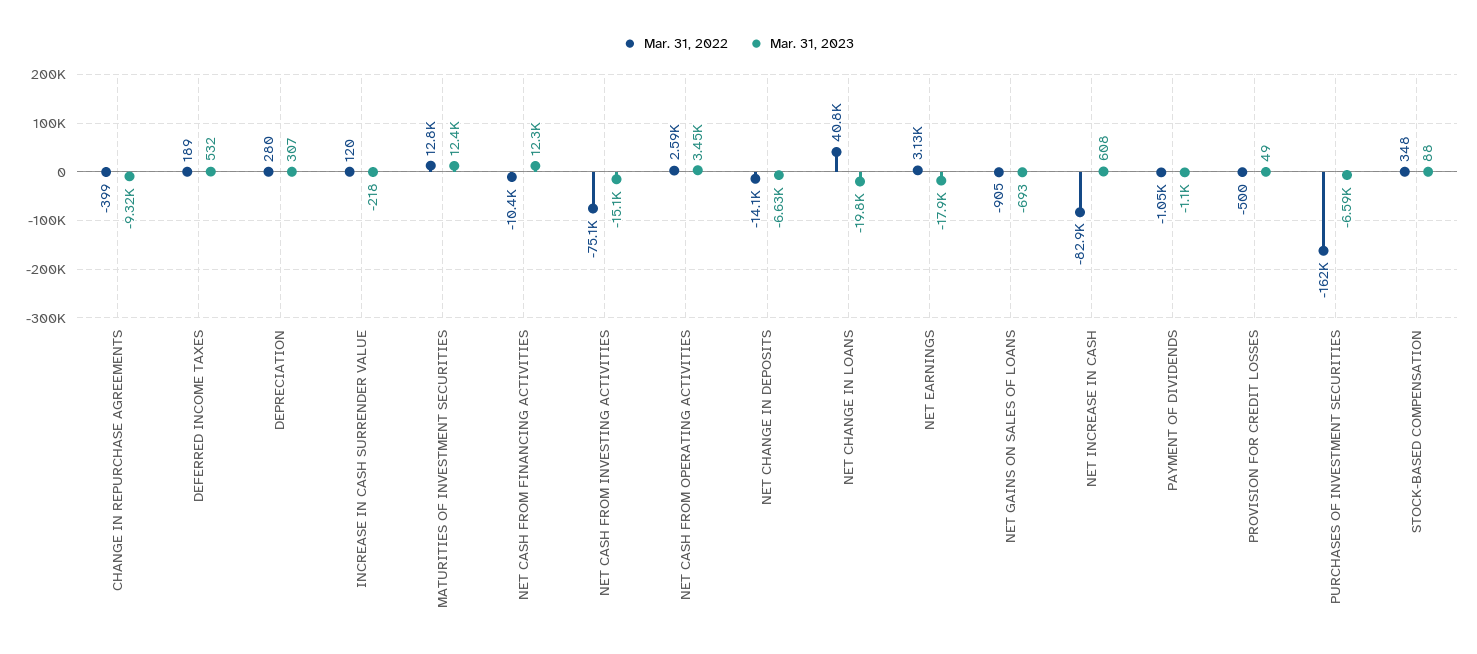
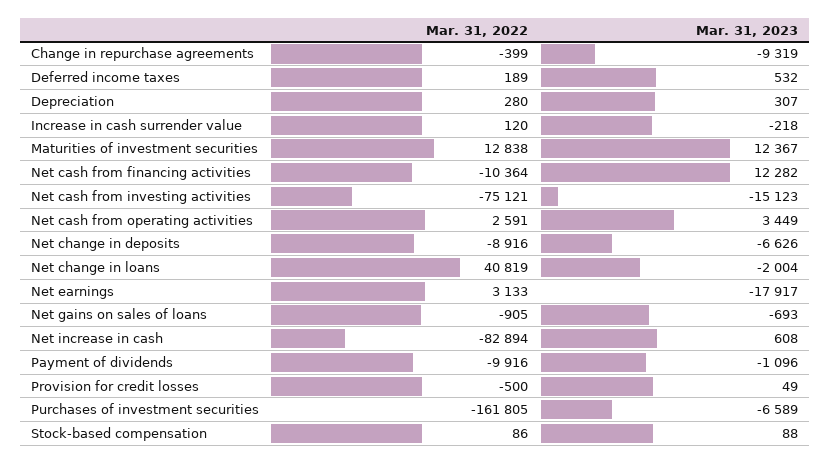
  {
    "Mar. 31, 2022": {
      "CHANGE IN REPURCHASE AGREEMENTS": -399,
      "DEFERRED INCOME TAXES": 189,
      "DEPRECIATION": 280,
      "INCREASE IN CASH SURRENDER VALUE": 120,
      "MATURITIES OF INVESTMENT SECURITIES": 12838,
      "NET CASH FROM FINANCING ACTIVITIES": -10364,
      "NET CASH FROM INVESTING ACTIVITIES": -75121,
      "NET CASH FROM OPERATING ACTIVITIES": 2591,
-     "NET CHANGE IN DEPOSITS": -14100,
+     "NET CHANGE IN DEPOSITS": -8916,
      "NET CHANGE IN LOANS": 40819,
      "NET EARNINGS": 3133,
      "NET GAINS ON SALES OF LOANS": -905,
      "NET INCREASE IN CASH": -82894,
-     "PAYMENT OF DIVIDENDS": -1050,
+     "PAYMENT OF DIVIDENDS": -9916,
      "PROVISION FOR CREDIT LOSSES": -500,
      "PURCHASES OF INVESTMENT SECURITIES": -161805,
-     "STOCK-BASED COMPENSATION": 348
+     "STOCK-BASED COMPENSATION": 86
    },
    "Mar. 31, 2023": {
      "CHANGE IN REPURCHASE AGREEMENTS": -9319,
      "DEFERRED INCOME TAXES": 532,
      "DEPRECIATION": 307,
      "INCREASE IN CASH SURRENDER VALUE": -218,
      "MATURITIES OF INVESTMENT SECURITIES": 12367,
      "NET CASH FROM FINANCING ACTIVITIES": 12282,
      "NET CASH FROM INVESTING ACTIVITIES": -15123,
      "NET CASH FROM OPERATING ACTIVITIES": 3449,
      "NET CHANGE IN DEPOSITS": -6626,
-     "NET CHANGE IN LOANS": -19800,
+     "NET CHANGE IN LOANS": -2004,
      "NET EARNINGS": -17917,
      "NET GAINS ON SALES OF LOANS": -693,
      "NET INCREASE IN CASH": 608,
      "PAYMENT OF DIVIDENDS": -1096,
      "PROVISION FOR CREDIT LOSSES": 49,
      "PURCHASES OF INVESTMENT SECURITIES": -6589,
      "STOCK-BASED COMPENSATION": 88
    }
  }

